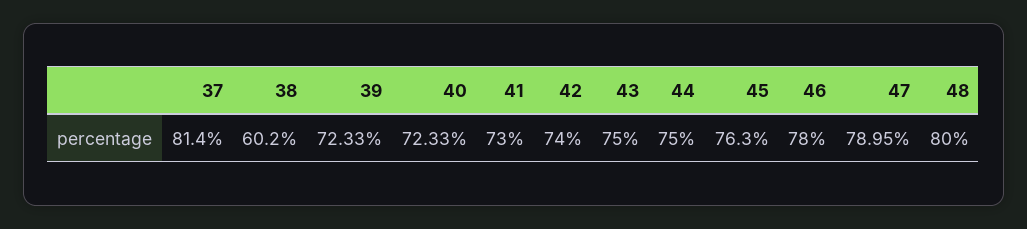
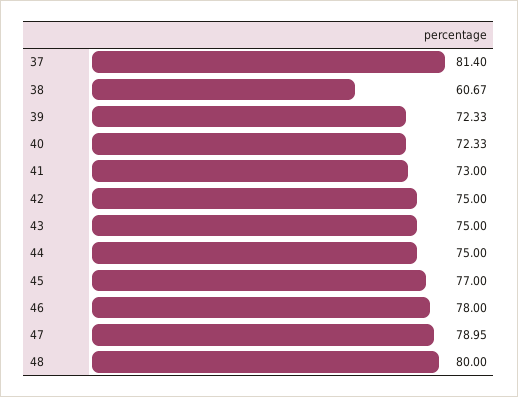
  {
    "37": 81.4,
-   "38": 60.2,
+   "38": 60.67,
    "39": 72.33,
    "40": 72.33,
    "41": 73,
-   "42": 74,
+   "42": 75,
    "43": 75,
    "44": 75,
-   "45": 76.3,
+   "45": 77,
    "46": 78,
    "47": 78.95,
    "48": 80
  }

